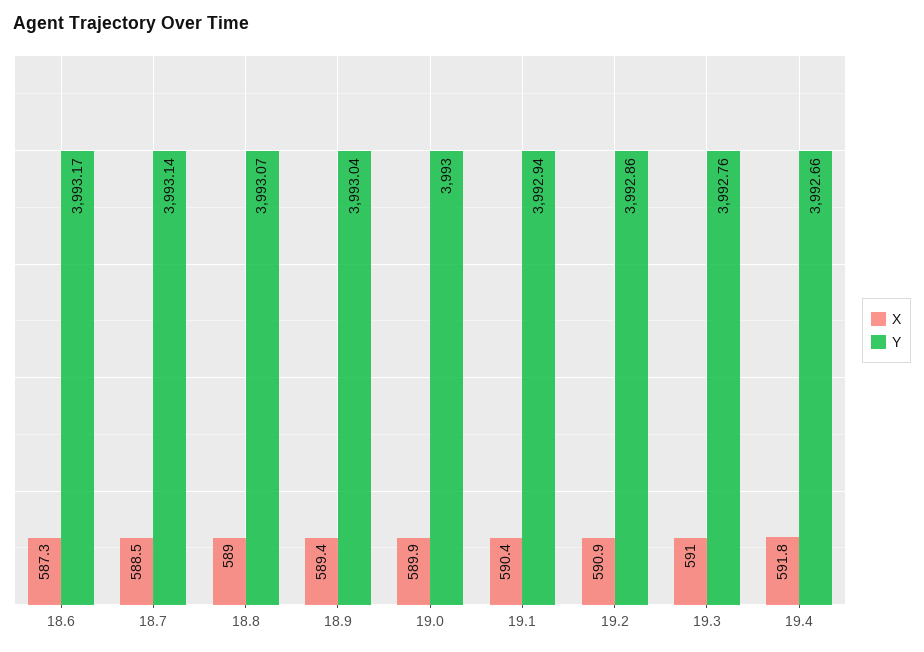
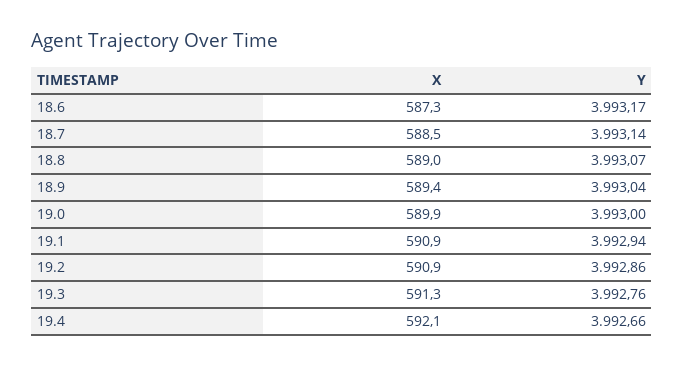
  {
    "X": {
      "18.6": 587.3,
      "18.7": 588.5,
      "18.8": 589,
      "18.9": 589.4,
      "19.0": 589.9,
-     "19.1": 590.4,
+     "19.1": 590.9,
      "19.2": 590.9,
-     "19.3": 591,
+     "19.3": 591.3,
-     "19.4": 591.8
+     "19.4": 592.1
    },
    "Y": {
      "18.6": 3993.17,
      "18.7": 3993.14,
      "18.8": 3993.07,
      "18.9": 3993.04,
      "19.0": 3993,
      "19.1": 3992.94,
      "19.2": 3992.86,
      "19.3": 3992.76,
      "19.4": 3992.66
    }
  }

